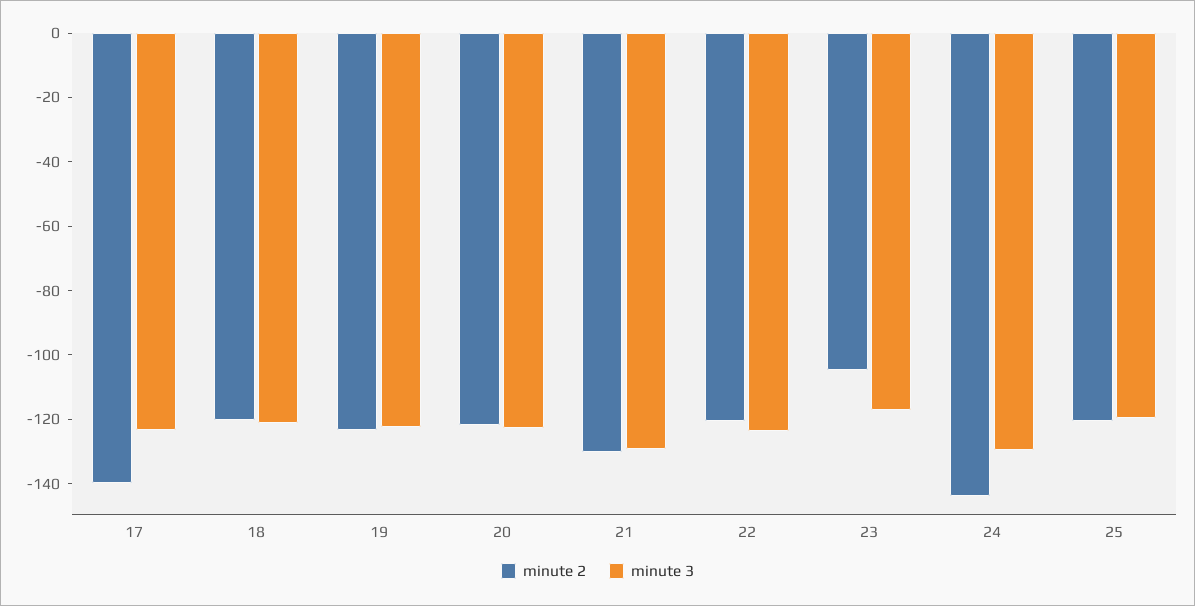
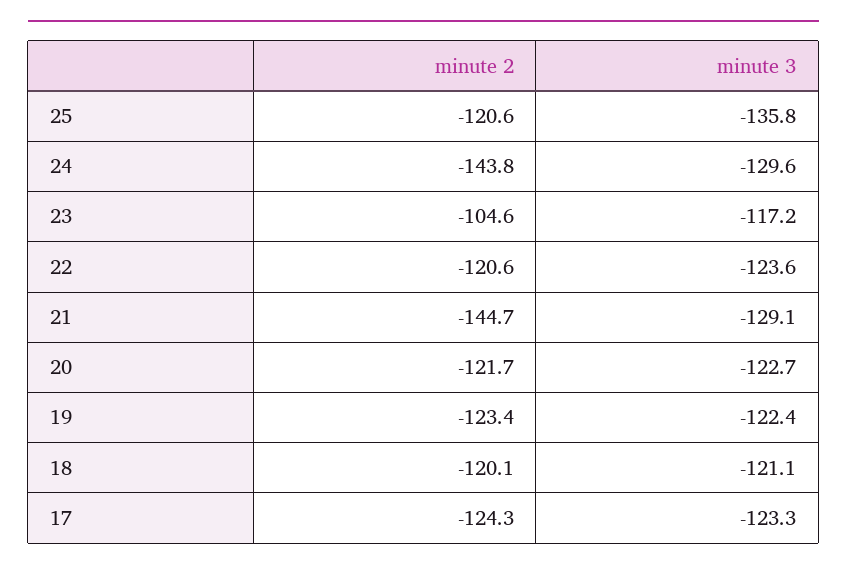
  {
    "minute 2": {
-     "17": -140,
+     "17": -124.3,
      "18": -120.1,
      "19": -123.4,
      "20": -121.7,
-     "21": -130,
+     "21": -144.7,
      "22": -120.6,
      "23": -104.6,
      "24": -143.8,
      "25": -120.6
    },
    "minute 3": {
      "17": -123.3,
      "18": -121.1,
      "19": -122.4,
      "20": -122.7,
      "21": -129.1,
      "22": -123.6,
      "23": -117.2,
      "24": -129.6,
-     "25": -120
+     "25": -135.8
    }
  }

